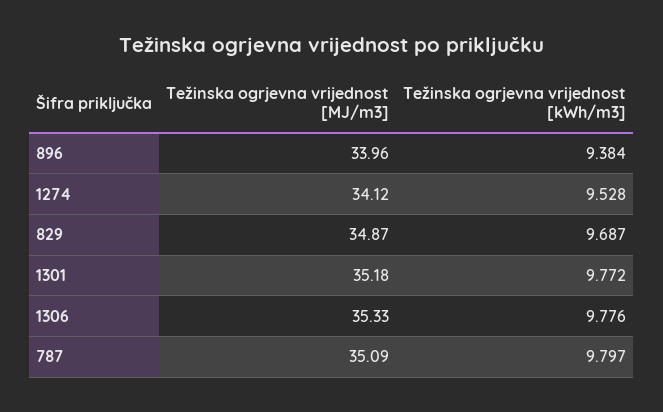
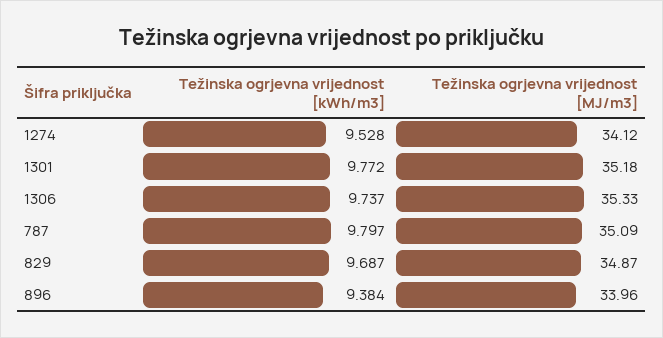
  {
    "Težinska ogrjevna vrijednost [MJ/m3]": {
      "896": 33.96,
      "1274": 34.12,
      "829": 34.87,
      "1301": 35.18,
      "1306": 35.33,
      "787": 35.09
    },
    "Težinska ogrjevna vrijednost [kWh/m3]": {
      "896": 9.384,
      "1274": 9.528,
      "829": 9.687,
      "1301": 9.772,
-     "1306": 9.776,
+     "1306": 9.737,
      "787": 9.797
    }
  }

